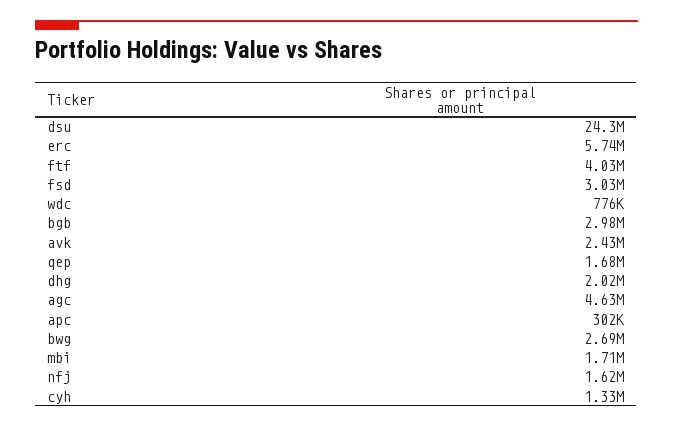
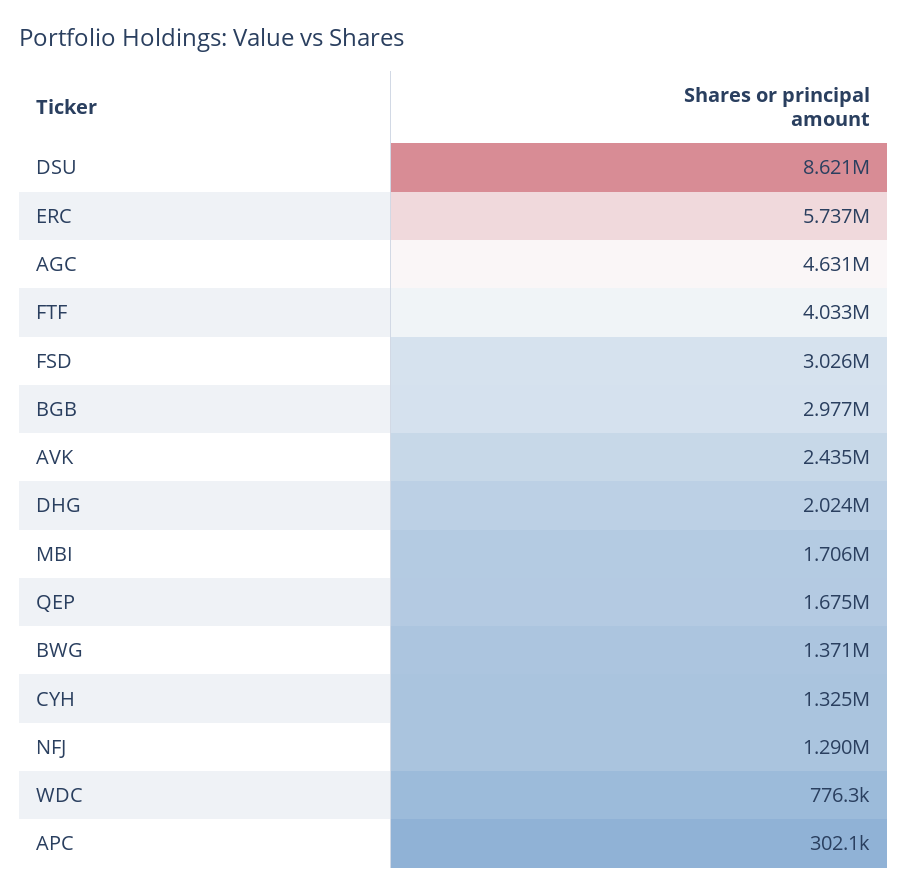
  {
-   "dsu": 24300000,
+   "dsu": 8621000,
    "erc": 5737000,
    "ftf": 4033000,
    "fsd": 3026000,
    "wdc": 776300,
    "bgb": 2977000,
    "avk": 2435000,
    "qep": 1675000,
    "dhg": 2024000,
    "agc": 4631000,
    "apc": 302100,
-   "bwg": 2690000,
+   "bwg": 1371000,
    "mbi": 1706000,
-   "nfj": 1620000,
+   "nfj": 1290000,
    "cyh": 1325000
  }

